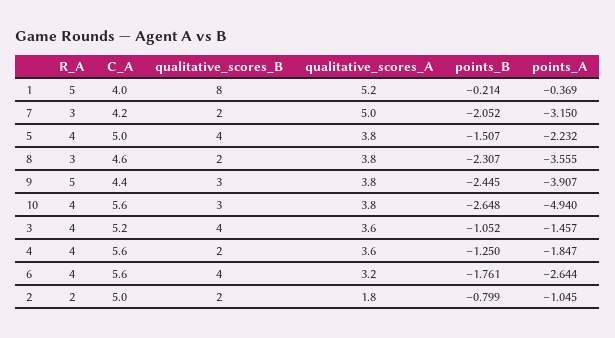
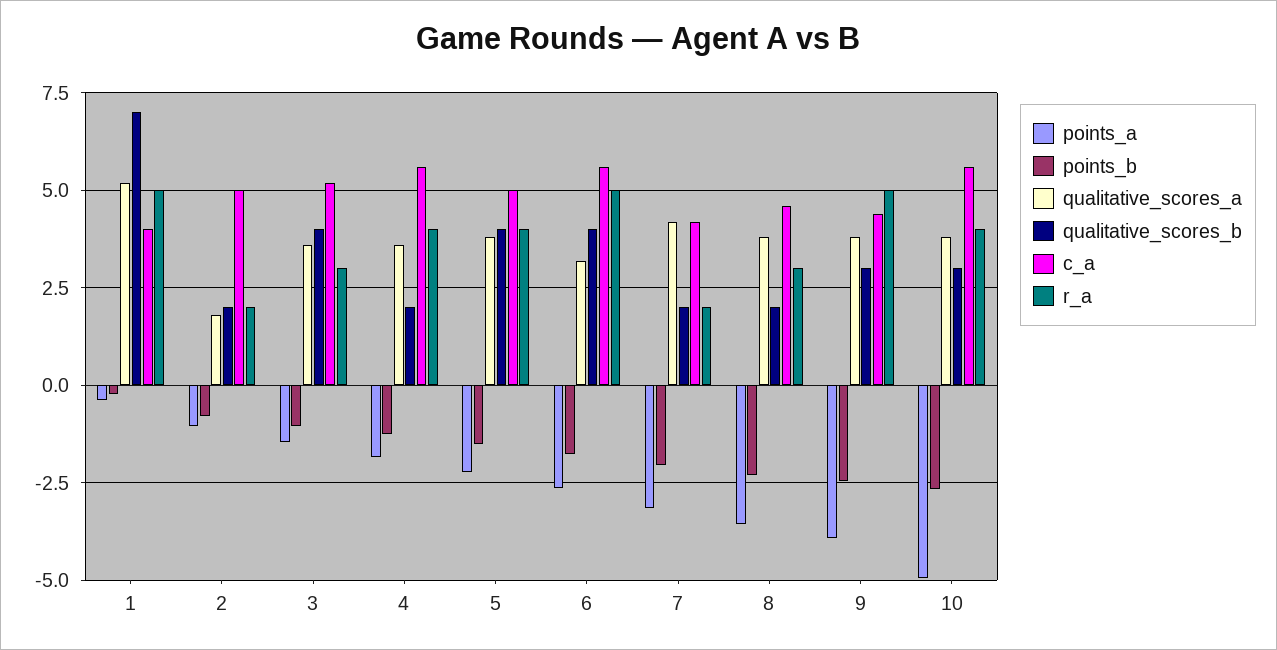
  {
    "R_A": {
      "1": 5,
-     "7": 3,
+     "7": 2,
      "5": 4,
      "8": 3,
      "9": 5,
      "10": 4,
-     "3": 4,
+     "3": 3,
      "4": 4,
-     "6": 4,
+     "6": 5,
      "2": 2
    },
    "C_A": {
      "1": 4,
      "7": 4.2,
      "5": 5,
      "8": 4.6,
      "9": 4.4,
      "10": 5.6,
      "3": 5.2,
      "4": 5.6,
      "6": 5.6,
      "2": 5
    },
    "qualitative_scores_B": {
-     "1": 8,
+     "1": 7,
      "7": 2,
      "5": 4,
      "8": 2,
      "9": 3,
      "10": 3,
      "3": 4,
      "4": 2,
      "6": 4,
      "2": 2
    },
    "qualitative_scores_A": {
      "1": 5.2,
-     "7": 5,
+     "7": 4.25,
      "5": 3.8,
      "8": 3.8,
      "9": 3.8,
      "10": 3.8,
      "3": 3.6,
      "4": 3.6,
      "6": 3.2,
      "2": 1.8
    },
    "points_B": {
      "1": -0.214,
      "7": -2.052,
      "5": -1.507,
      "8": -2.307,
      "9": -2.445,
      "10": -2.648,
      "3": -1.052,
      "4": -1.25,
      "6": -1.761,
      "2": -0.799
    },
    "points_A": {
      "1": -0.369,
      "7": -3.15,
      "5": -2.232,
      "8": -3.555,
      "9": -3.907,
      "10": -4.94,
      "3": -1.457,
      "4": -1.847,
      "6": -2.644,
      "2": -1.045
    }
  }

